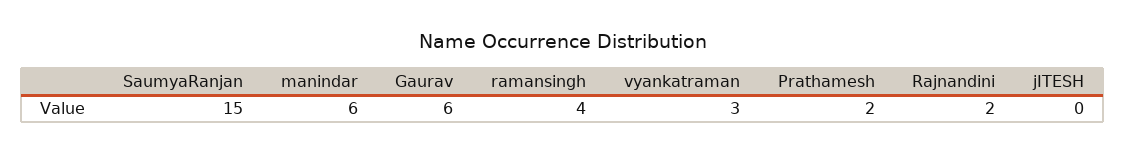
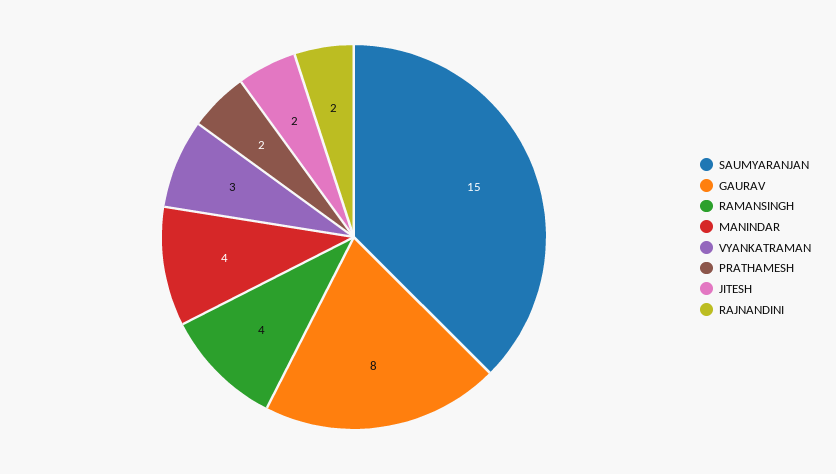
  {
    "SaumyaRanjan": 15,
-   "manindar": 6,
+   "manindar": 4,
-   "Gaurav": 6,
+   "Gaurav": 8,
    "ramansingh": 4,
    "vyankatraman": 3,
    "Prathamesh": 2,
    "Rajnandini": 2,
-   "jITESH": 0
+   "jITESH": 2
  }

